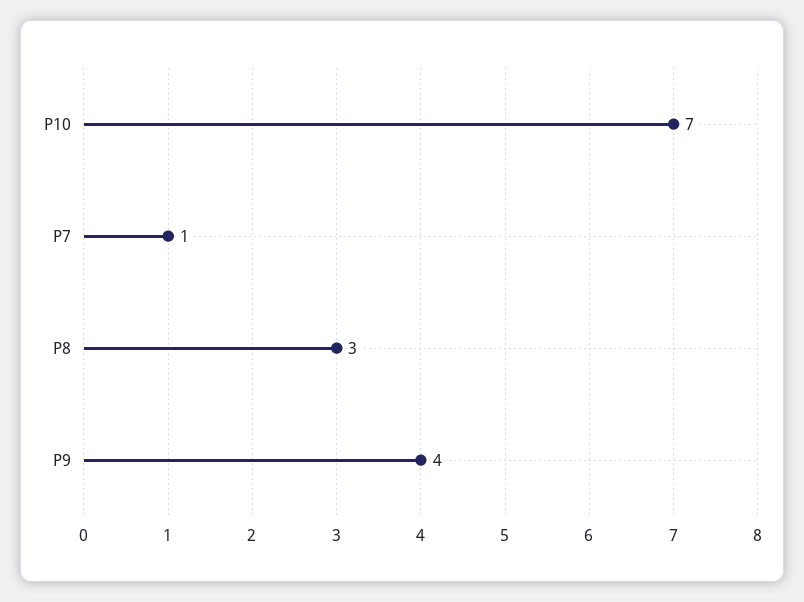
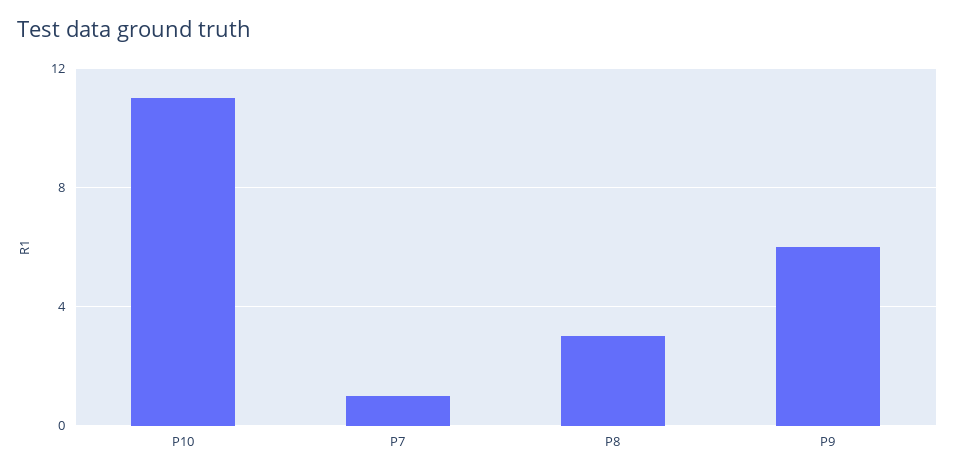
  {
-   "P10": 7,
+   "P10": 11,
    "P7": 1,
    "P8": 3,
-   "P9": 4
+   "P9": 6
  }

